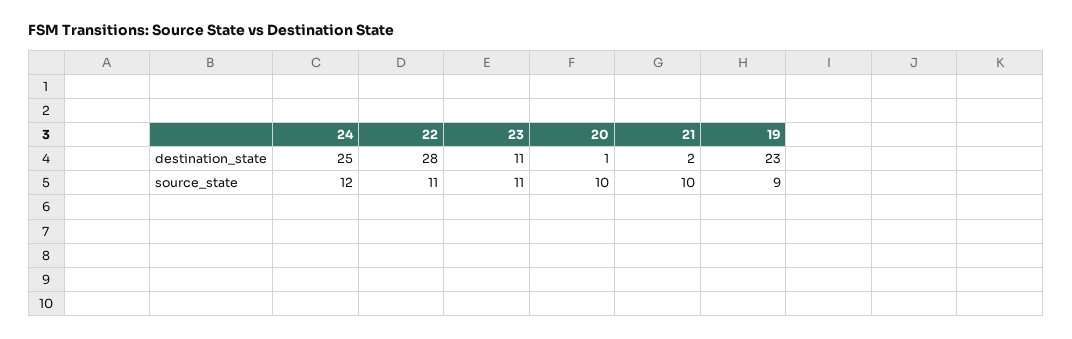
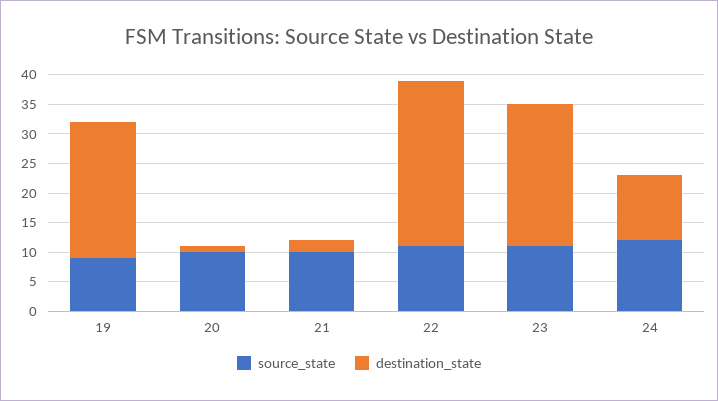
  {
    "destination_state": {
-     "24": 25,
+     "24": 10,
      "22": 28,
-     "23": 11,
+     "23": 25,
      "20": 1,
      "21": 2,
      "19": 23
    },
    "source_state": {
      "24": 12,
      "22": 11,
      "23": 11,
      "20": 10,
      "21": 10,
      "19": 9
    }
  }

